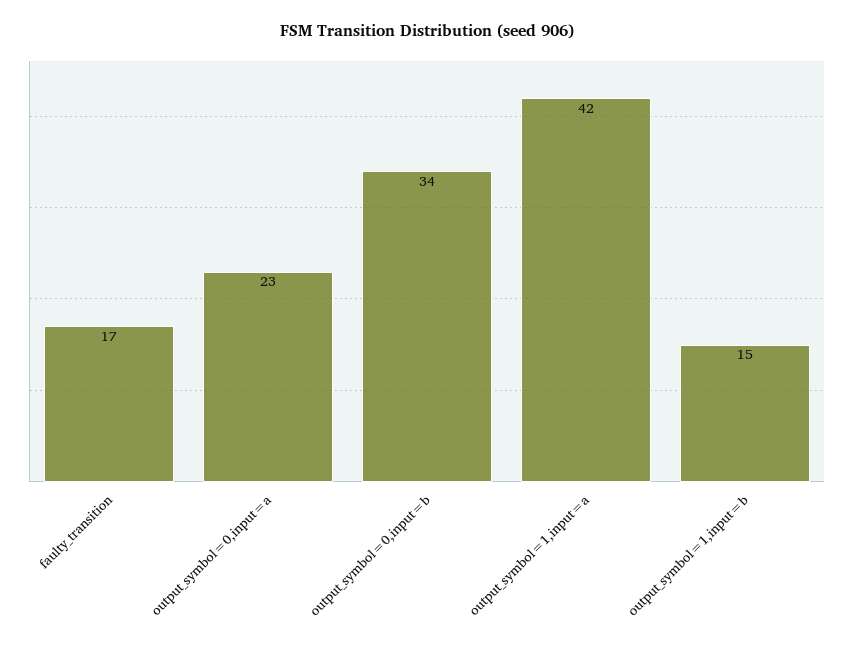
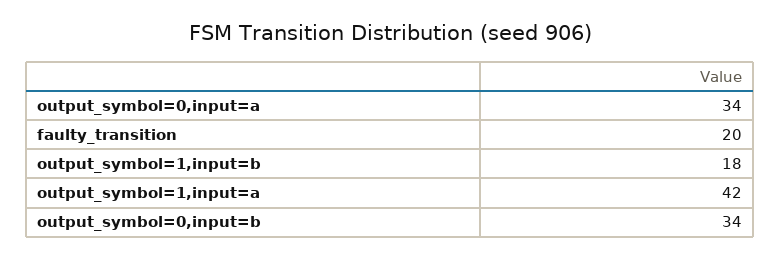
  {
-   "faulty_transition": 17,
+   "faulty_transition": 20,
-   "output_symbol=0,input=a": 23,
+   "output_symbol=0,input=a": 34,
    "output_symbol=0,input=b": 34,
    "output_symbol=1,input=a": 42,
-   "output_symbol=1,input=b": 15
+   "output_symbol=1,input=b": 18
  }

